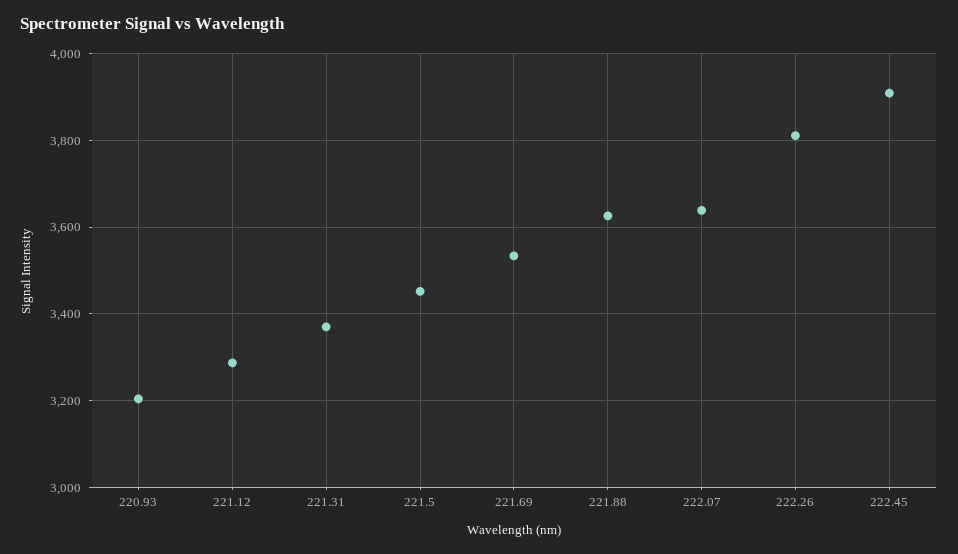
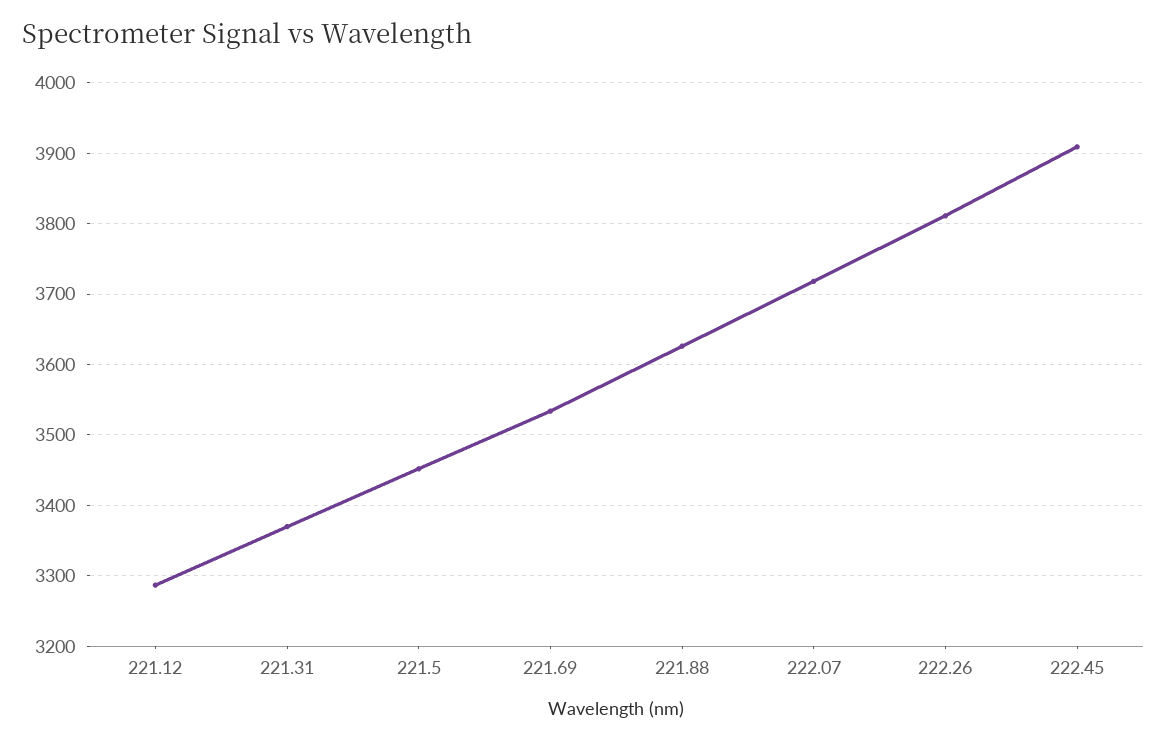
  {
-   "220.93": 3200,
    "221.12": 3290,
    "221.31": 3370,
    "221.5": 3450,
    "221.69": 3530,
    "221.88": 3630,
-   "222.07": 3640,
+   "222.07": 3720,
    "222.26": 3810,
    "222.45": 3910
  }

